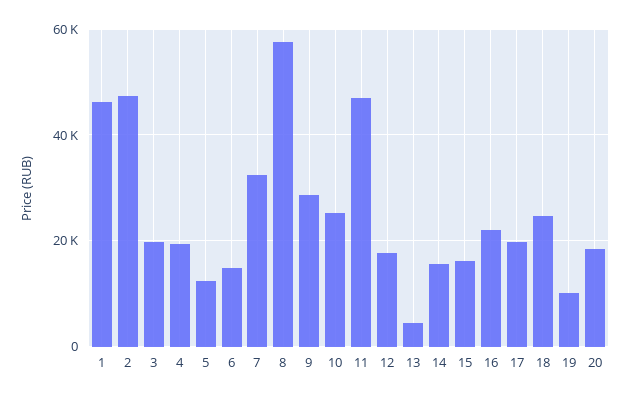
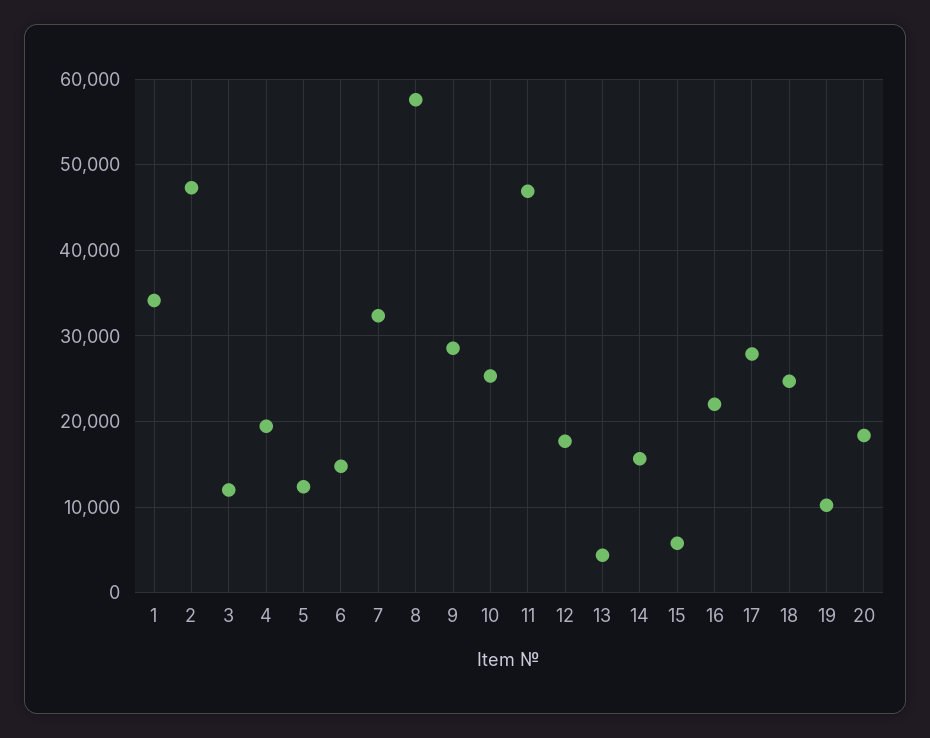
  {
-   "1": 46000,
+   "1": 34000,
    "2": 47000,
-   "3": 20000,
+   "3": 12000,
    "4": 19000,
    "5": 12000,
    "6": 15000,
    "7": 32000,
    "8": 58000,
    "9": 29000,
    "10": 25000,
    "11": 47000,
    "12": 18000,
    "13": 4000,
    "14": 16000,
-   "15": 16000,
+   "15": 6000,
    "16": 22000,
-   "17": 20000,
+   "17": 28000,
    "18": 25000,
    "19": 10000,
    "20": 18000
  }

